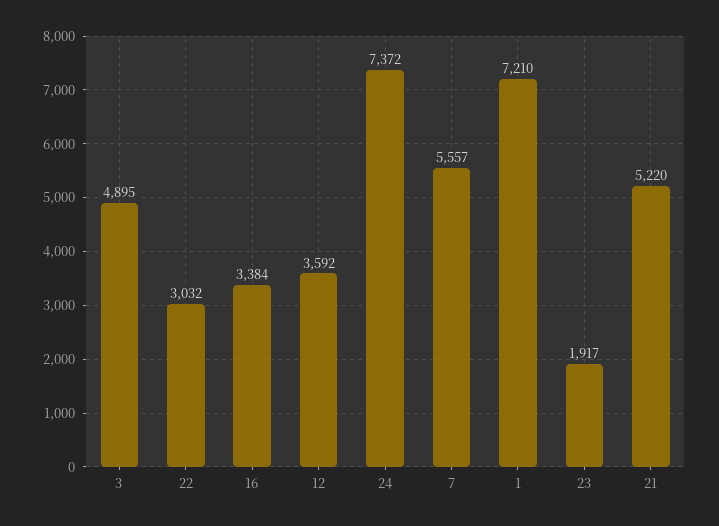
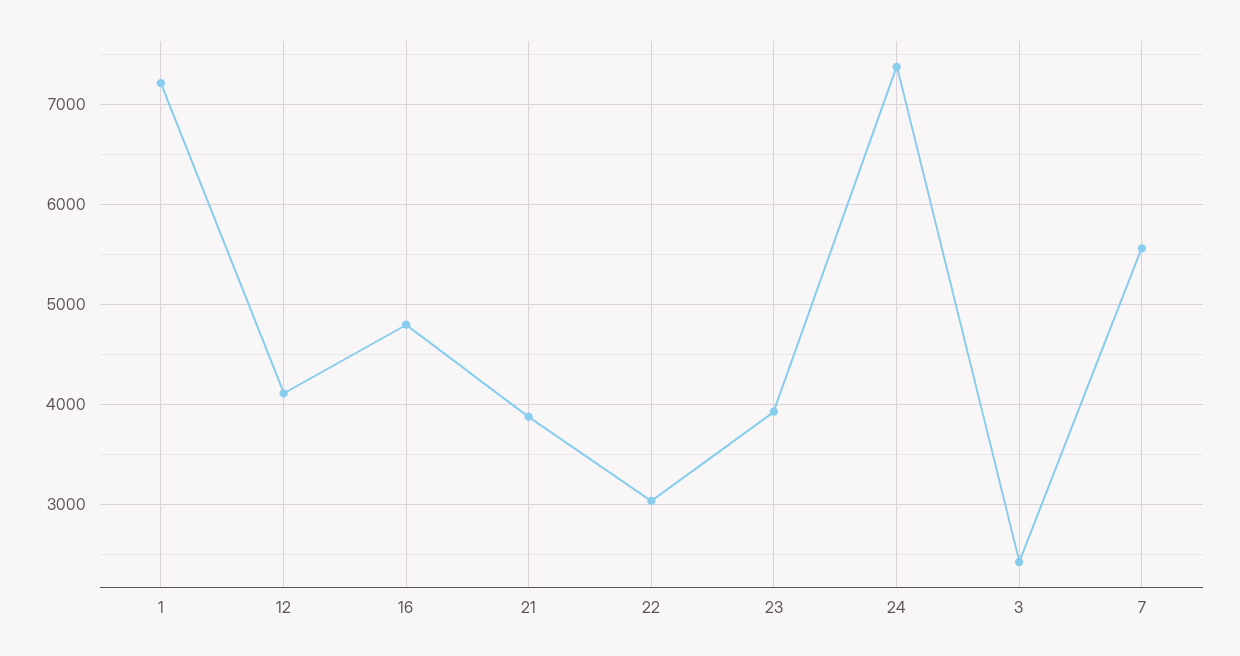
  {
-   "3": 4895,
+   "3": 2400,
    "22": 3032,
-   "16": 3384,
+   "16": 4800,
-   "12": 3592,
+   "12": 4100,
    "24": 7372,
    "7": 5557,
    "1": 7210,
-   "23": 1917,
+   "23": 3900,
-   "21": 5220
+   "21": 3900
  }

